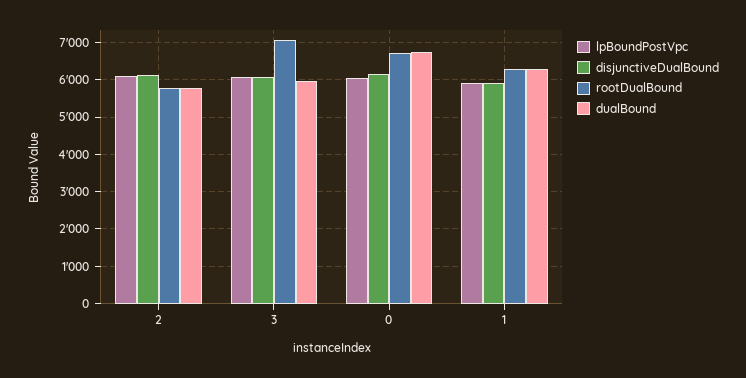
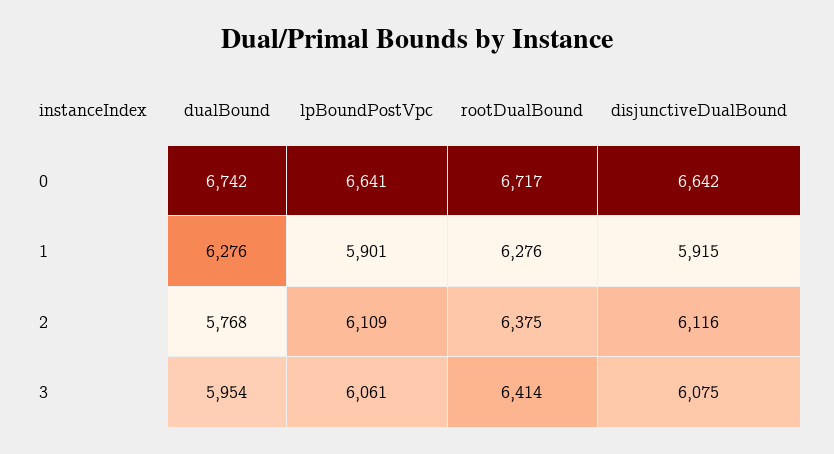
  {
    "lpBoundPostVpc": {
      "2": 6109,
      "3": 6061,
-     "0": 6000,
+     "0": 6641,
      "1": 5901
    },
    "disjunctiveDualBound": {
      "2": 6116,
      "3": 6075,
-     "0": 6200,
+     "0": 6642,
      "1": 5915
    },
    "rootDualBound": {
-     "2": 5800,
+     "2": 6375,
-     "3": 7000,
+     "3": 6414,
      "0": 6717,
      "1": 6276
    },
    "dualBound": {
      "2": 5768,
      "3": 5954,
      "0": 6742,
      "1": 6276
    }
  }

